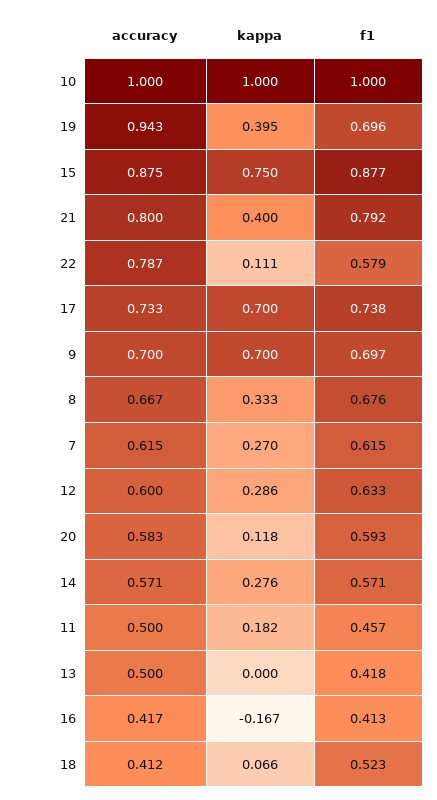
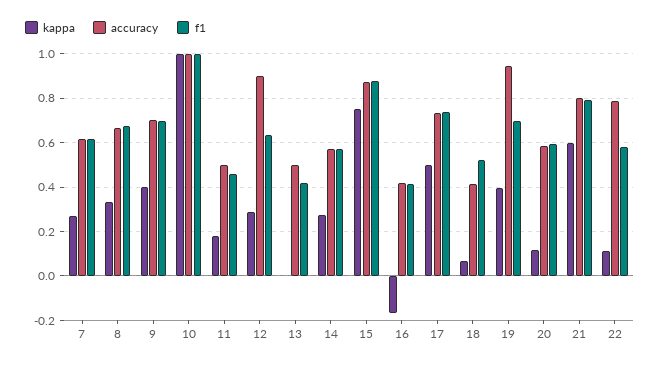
  {
    "accuracy": {
      "10": 1,
      "19": 0.943,
      "15": 0.875,
      "21": 0.8,
      "22": 0.787,
      "17": 0.733,
      "9": 0.7,
      "8": 0.667,
      "7": 0.615,
-     "12": 0.6,
+     "12": 0.9,
      "20": 0.583,
      "14": 0.571,
      "11": 0.5,
      "13": 0.5,
      "16": 0.417,
      "18": 0.412
    },
    "kappa": {
      "10": 1,
      "19": 0.395,
      "15": 0.75,
-     "21": 0.4,
+     "21": 0.6,
      "22": 0.111,
-     "17": 0.7,
+     "17": 0.5,
-     "9": 0.7,
+     "9": 0.4,
      "8": 0.333,
      "7": 0.27,
      "12": 0.286,
      "20": 0.118,
      "14": 0.276,
      "11": 0.182,
      "13": 0,
      "16": -0.167,
      "18": 0.066
    },
    "f1": {
      "10": 1,
      "19": 0.696,
      "15": 0.877,
      "21": 0.792,
      "22": 0.579,
      "17": 0.738,
      "9": 0.697,
      "8": 0.676,
      "7": 0.615,
      "12": 0.633,
      "20": 0.593,
      "14": 0.571,
      "11": 0.457,
      "13": 0.418,
      "16": 0.413,
      "18": 0.523
    }
  }

